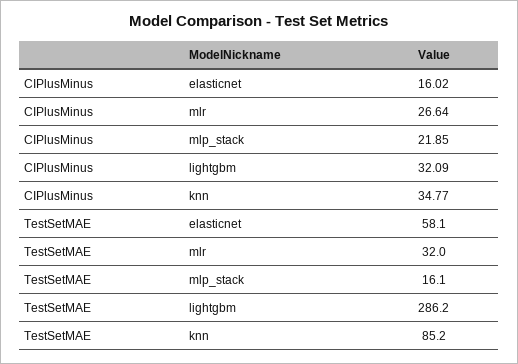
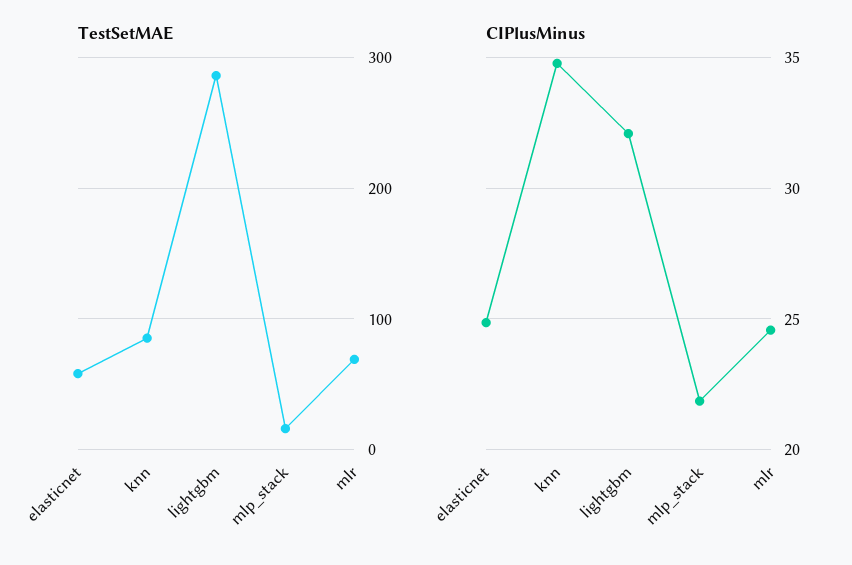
  {
    "CIPlusMinus": {
-     "elasticnet": 16.02,
+     "elasticnet": 25,
-     "mlr": 26.64,
+     "mlr": 24.5,
      "mlp_stack": 21.85,
      "lightgbm": 32.09,
      "knn": 34.77
    },
    "TestSetMAE": {
      "elasticnet": 58.1,
-     "mlr": 32,
+     "mlr": 70,
      "mlp_stack": 16.1,
      "lightgbm": 286.2,
      "knn": 85.2
    }
  }

